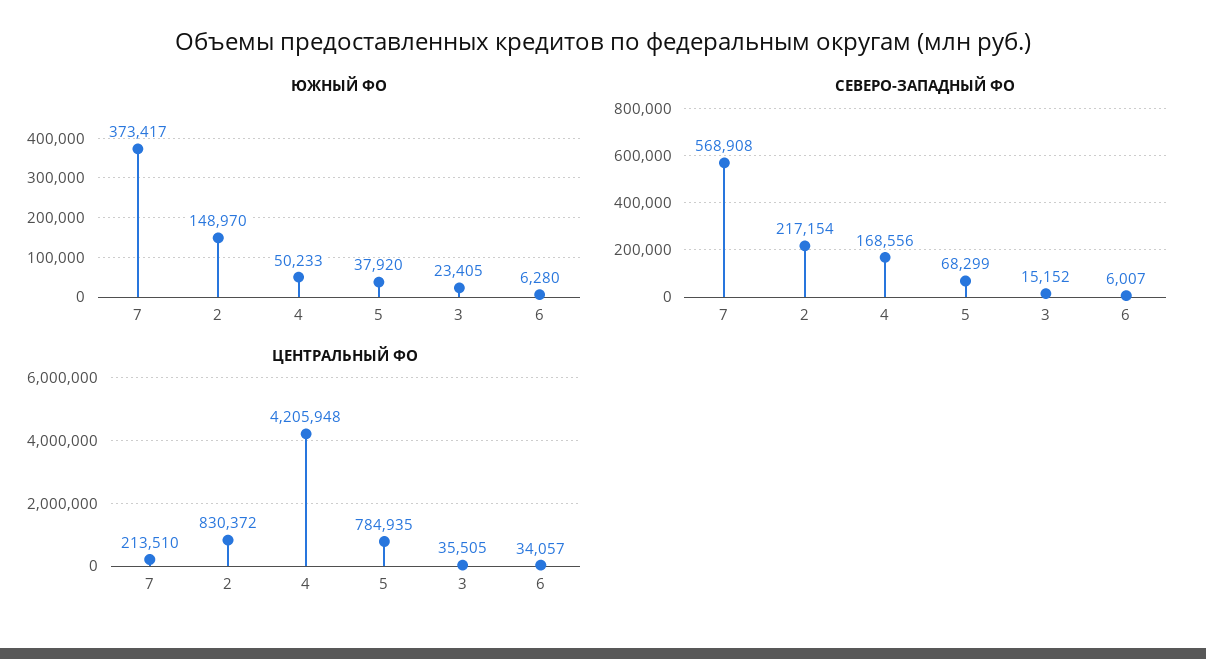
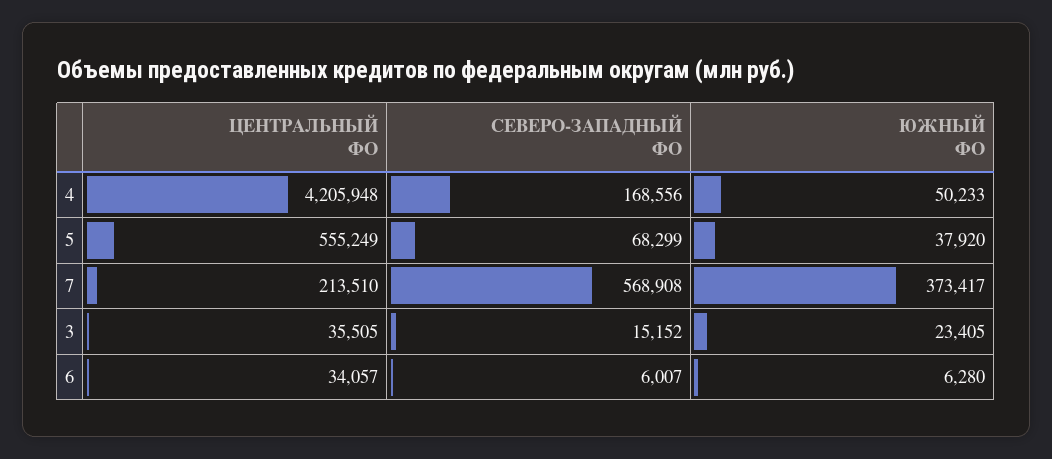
  {
    "ЮЖНЫЙ ФО": {
      "7": 373417,
-     "2": 148970,
      "4": 50233,
      "5": 37920,
      "3": 23405,
      "6": 6280
    },
    "СЕВЕРО-ЗАПАДНЫЙ ФО": {
      "7": 568908,
-     "2": 217154,
      "4": 168556,
      "5": 68299,
      "3": 15152,
      "6": 6007
    },
    "ЦЕНТРАЛЬНЫЙ ФО": {
      "7": 213510,
-     "2": 830372,
      "4": 4205948,
-     "5": 784935,
+     "5": 555249,
      "3": 35505,
      "6": 34057
    }
  }

